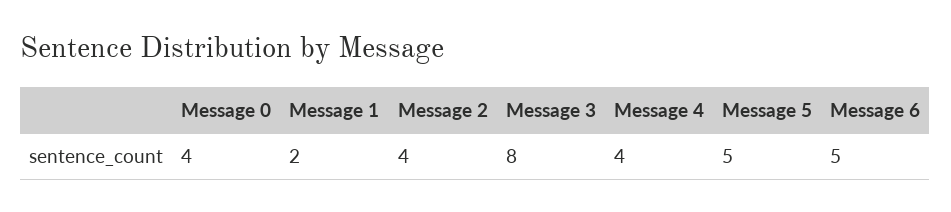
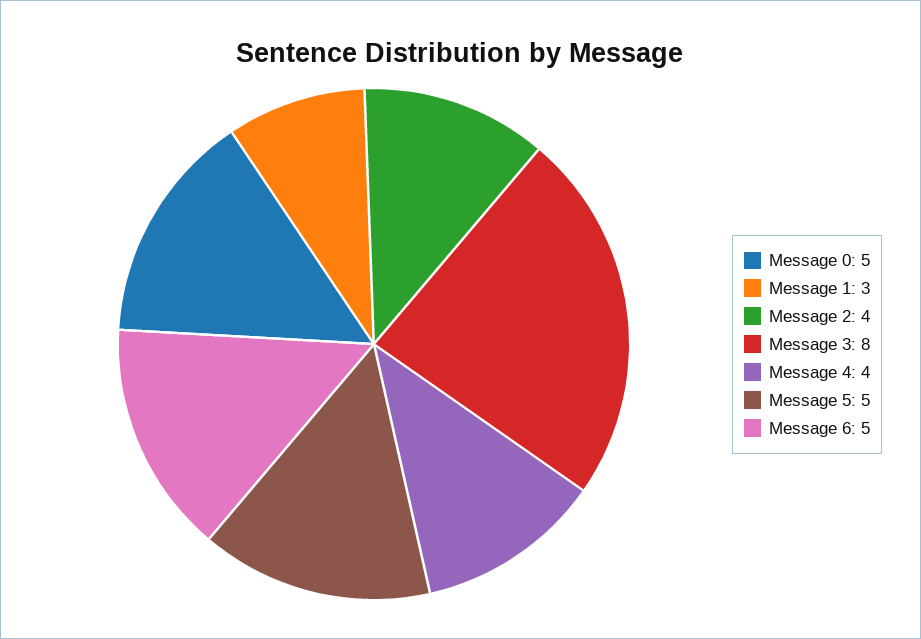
  {
-   "Message 0": 4,
+   "Message 0": 5,
-   "Message 1": 2,
+   "Message 1": 3,
    "Message 2": 4,
    "Message 3": 8,
    "Message 4": 4,
    "Message 5": 5,
    "Message 6": 5
  }

